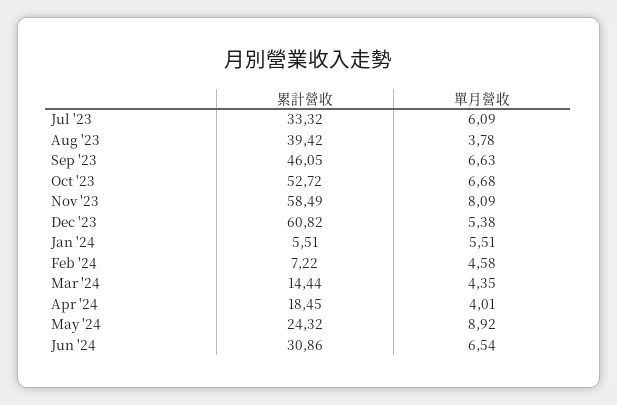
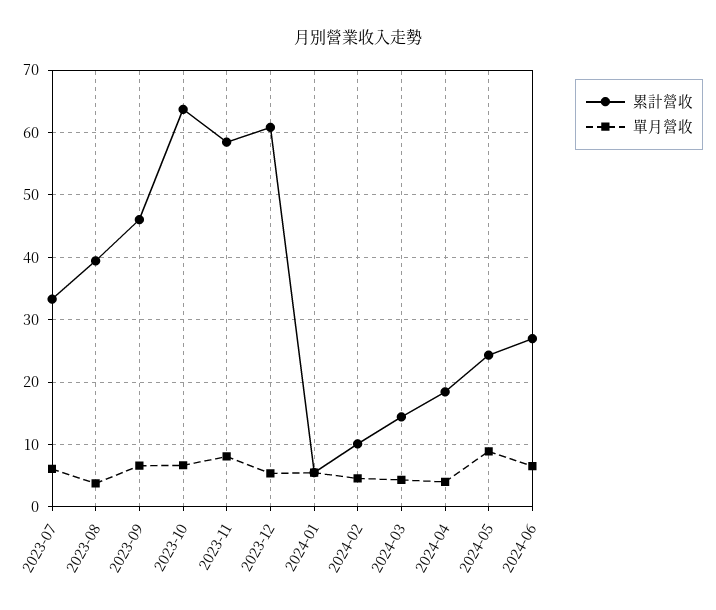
  {
    "累計營收": {
      "Jul '23": 33.32,
      "Aug '23": 39.42,
      "Sep '23": 46.05,
-     "Oct '23": 52.72,
+     "Oct '23": 64,
      "Nov '23": 58.49,
      "Dec '23": 60.82,
      "Jan '24": 5.51,
-     "Feb '24": 7.22,
+     "Feb '24": 10,
      "Mar '24": 14.44,
      "Apr '24": 18.45,
      "May '24": 24.32,
-     "Jun '24": 30.86
+     "Jun '24": 27
    },
    "單月營收": {
      "Jul '23": 6.09,
      "Aug '23": 3.78,
      "Sep '23": 6.63,
      "Oct '23": 6.68,
      "Nov '23": 8.09,
      "Dec '23": 5.38,
      "Jan '24": 5.51,
      "Feb '24": 4.58,
      "Mar '24": 4.35,
      "Apr '24": 4.01,
      "May '24": 8.92,
      "Jun '24": 6.54
    }
  }

